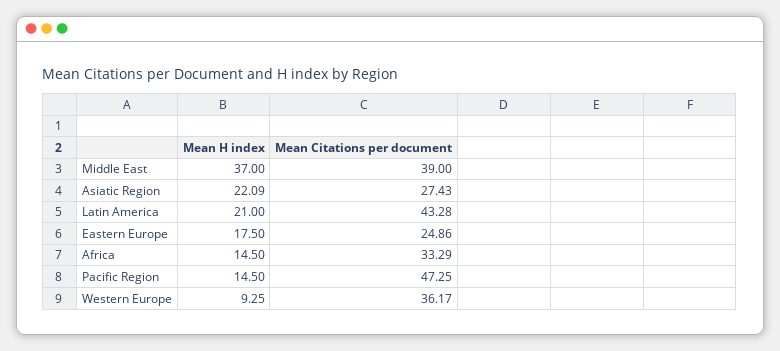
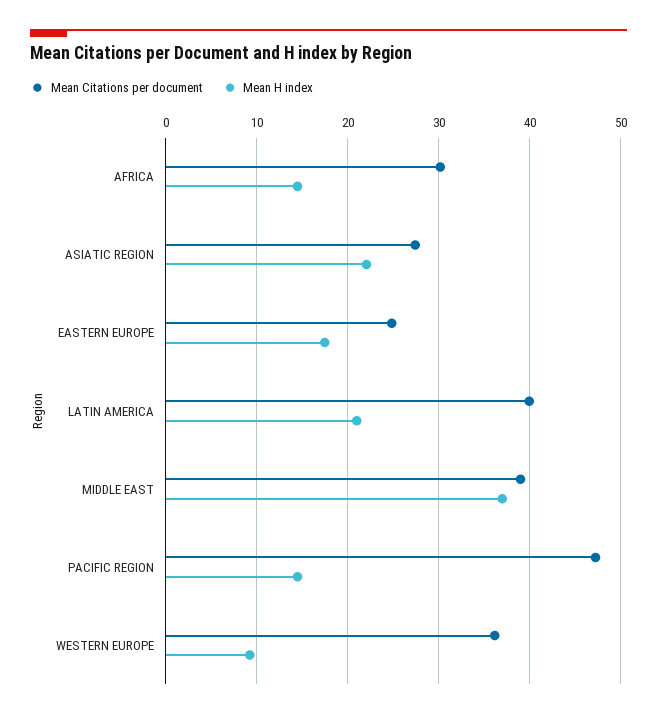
  {
    "Mean H index": {
      "Middle East": 37,
      "Asiatic Region": 22.09,
      "Latin America": 21,
      "Eastern Europe": 17.5,
      "Africa": 14.5,
      "Pacific Region": 14.5,
      "Western Europe": 9.25
    },
    "Mean Citations per document": {
      "Middle East": 39,
      "Asiatic Region": 27.43,
-     "Latin America": 43.28,
+     "Latin America": 40,
      "Eastern Europe": 24.86,
-     "Africa": 33.29,
+     "Africa": 30,
      "Pacific Region": 47.25,
      "Western Europe": 36.17
    }
  }

